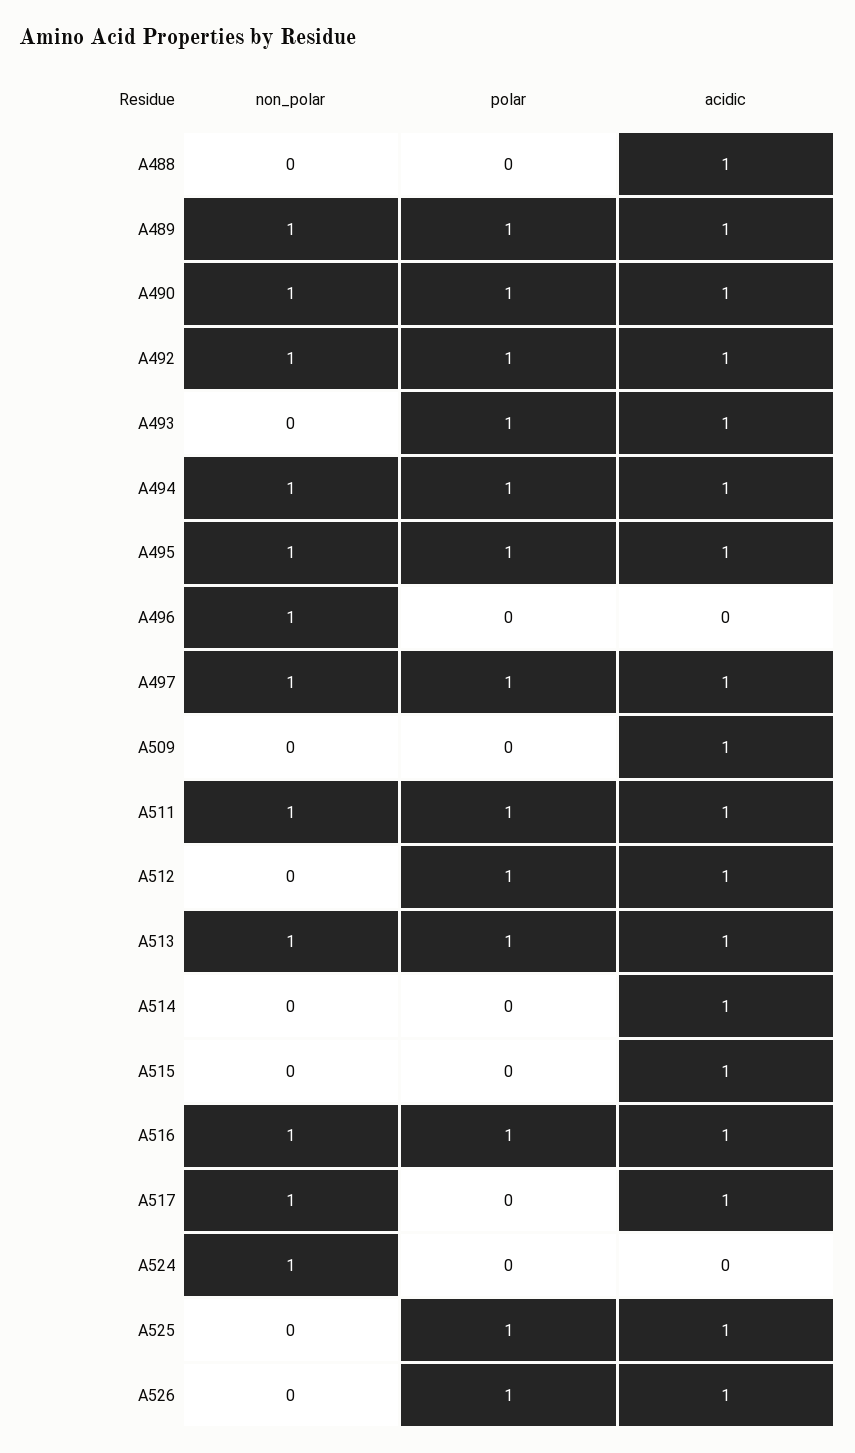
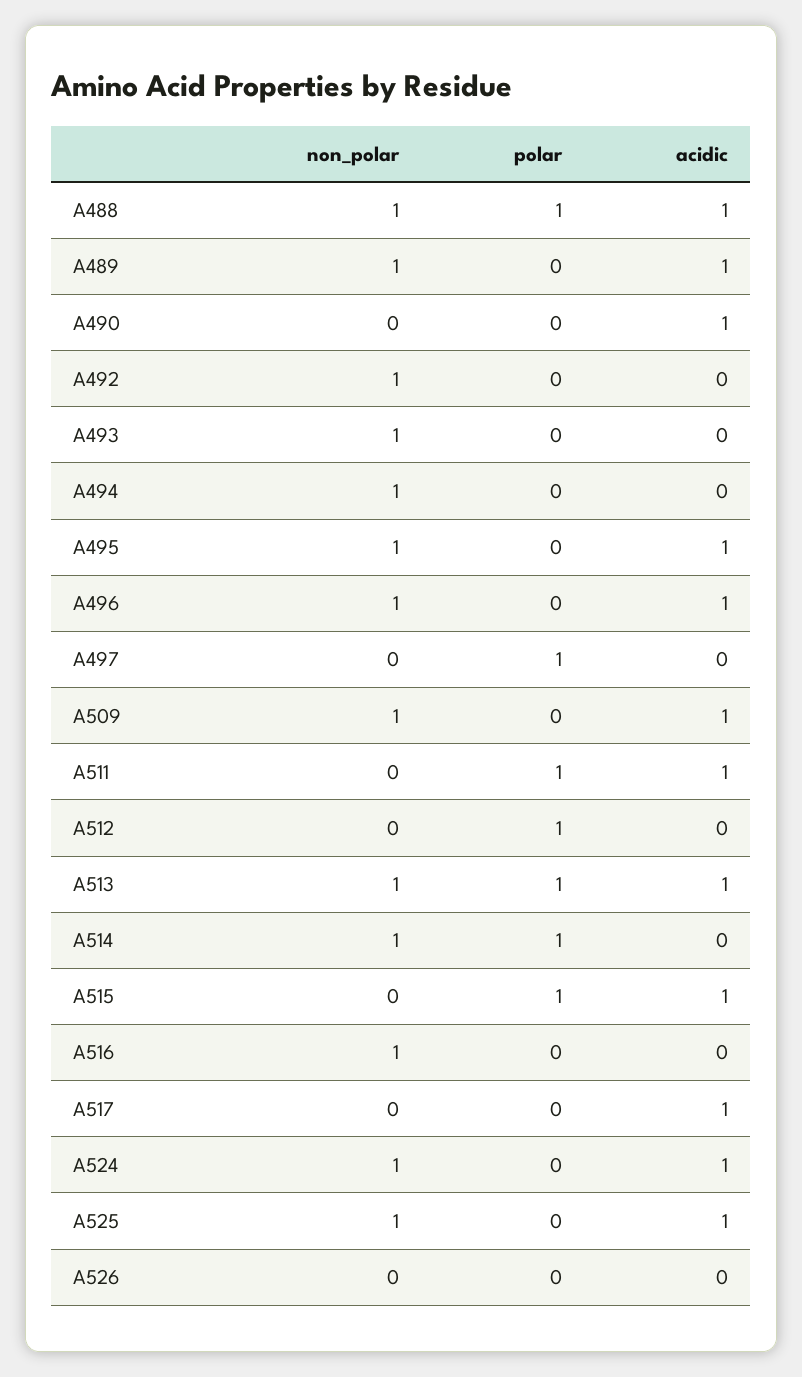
  {
    "non_polar": {
-     "A488": 0,
+     "A488": 1,
      "A489": 1,
-     "A490": 1,
+     "A490": 0,
      "A492": 1,
-     "A493": 0,
+     "A493": 1,
      "A494": 1,
      "A495": 1,
      "A496": 1,
-     "A497": 1,
+     "A497": 0,
-     "A509": 0,
+     "A509": 1,
-     "A511": 1,
+     "A511": 0,
      "A512": 0,
      "A513": 1,
-     "A514": 0,
+     "A514": 1,
      "A515": 0,
      "A516": 1,
-     "A517": 1,
+     "A517": 0,
      "A524": 1,
-     "A525": 0,
+     "A525": 1,
      "A526": 0
    },
    "polar": {
-     "A488": 0,
+     "A488": 1,
-     "A489": 1,
+     "A489": 0,
-     "A490": 1,
+     "A490": 0,
-     "A492": 1,
+     "A492": 0,
-     "A493": 1,
+     "A493": 0,
-     "A494": 1,
+     "A494": 0,
-     "A495": 1,
+     "A495": 0,
      "A496": 0,
      "A497": 1,
      "A509": 0,
      "A511": 1,
      "A512": 1,
      "A513": 1,
-     "A514": 0,
+     "A514": 1,
-     "A515": 0,
+     "A515": 1,
-     "A516": 1,
+     "A516": 0,
      "A517": 0,
      "A524": 0,
-     "A525": 1,
+     "A525": 0,
-     "A526": 1
+     "A526": 0
    },
    "acidic": {
      "A488": 1,
      "A489": 1,
      "A490": 1,
-     "A492": 1,
+     "A492": 0,
-     "A493": 1,
+     "A493": 0,
-     "A494": 1,
+     "A494": 0,
      "A495": 1,
-     "A496": 0,
+     "A496": 1,
-     "A497": 1,
+     "A497": 0,
      "A509": 1,
      "A511": 1,
-     "A512": 1,
+     "A512": 0,
      "A513": 1,
-     "A514": 1,
+     "A514": 0,
      "A515": 1,
-     "A516": 1,
+     "A516": 0,
      "A517": 1,
-     "A524": 0,
+     "A524": 1,
      "A525": 1,
-     "A526": 1
+     "A526": 0
    }
  }

